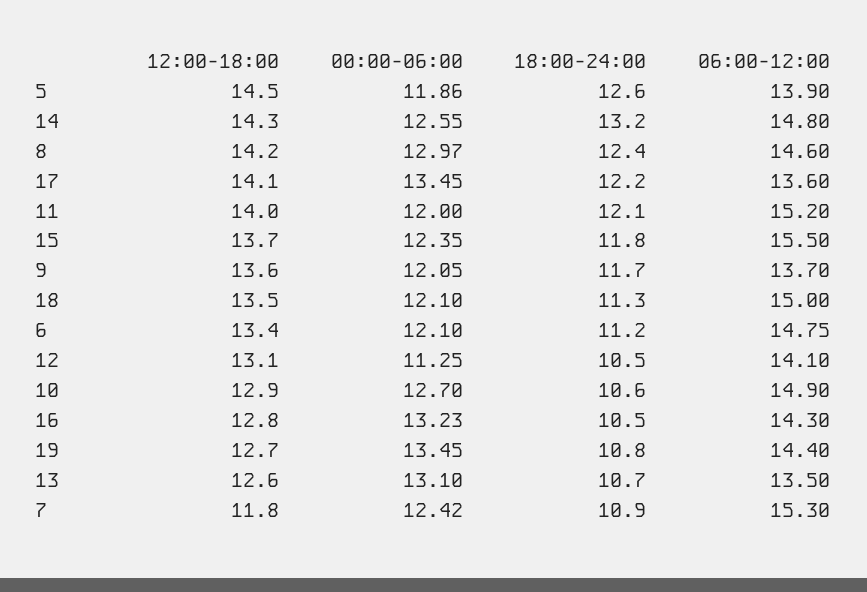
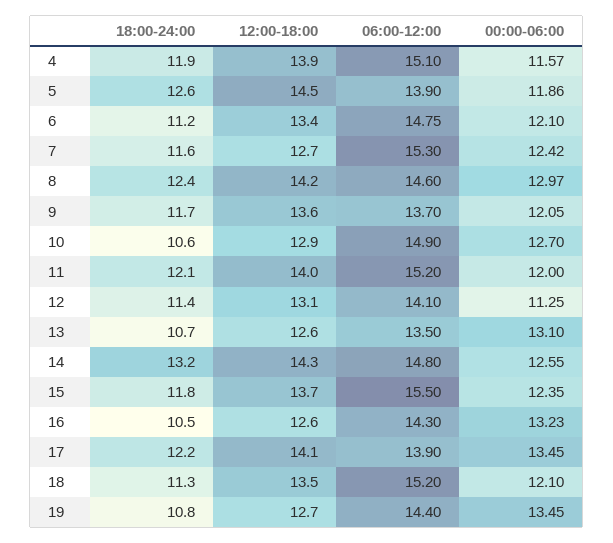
  {
    "12:00-18:00": {
      "5": 14.5,
      "14": 14.3,
      "8": 14.2,
      "17": 14.1,
      "11": 14,
      "15": 13.7,
      "9": 13.6,
      "18": 13.5,
      "6": 13.4,
      "12": 13.1,
      "10": 12.9,
-     "16": 12.8,
+     "16": 12.6,
      "19": 12.7,
      "13": 12.6,
-     "7": 11.8
+     "7": 12.7,
+     "4": 13.9
    },
    "00:00-06:00": {
      "5": 11.86,
      "14": 12.55,
      "8": 12.97,
      "17": 13.45,
      "11": 12,
      "15": 12.35,
      "9": 12.05,
      "18": 12.1,
      "6": 12.1,
      "12": 11.25,
      "10": 12.7,
      "16": 13.23,
      "19": 13.45,
      "13": 13.1,
-     "7": 12.42
+     "7": 12.42,
+     "4": 11.57
    },
    "18:00-24:00": {
      "5": 12.6,
      "14": 13.2,
      "8": 12.4,
      "17": 12.2,
      "11": 12.1,
      "15": 11.8,
      "9": 11.7,
      "18": 11.3,
      "6": 11.2,
-     "12": 10.5,
+     "12": 11.4,
      "10": 10.6,
      "16": 10.5,
      "19": 10.8,
      "13": 10.7,
-     "7": 10.9
+     "7": 11.6,
+     "4": 11.9
    },
    "06:00-12:00": {
      "5": 13.9,
      "14": 14.8,
      "8": 14.6,
-     "17": 13.6,
+     "17": 13.9,
      "11": 15.2,
      "15": 15.5,
      "9": 13.7,
-     "18": 15,
+     "18": 15.2,
      "6": 14.75,
      "12": 14.1,
      "10": 14.9,
      "16": 14.3,
      "19": 14.4,
      "13": 13.5,
-     "7": 15.3
+     "7": 15.3,
+     "4": 15.1
    }
  }

